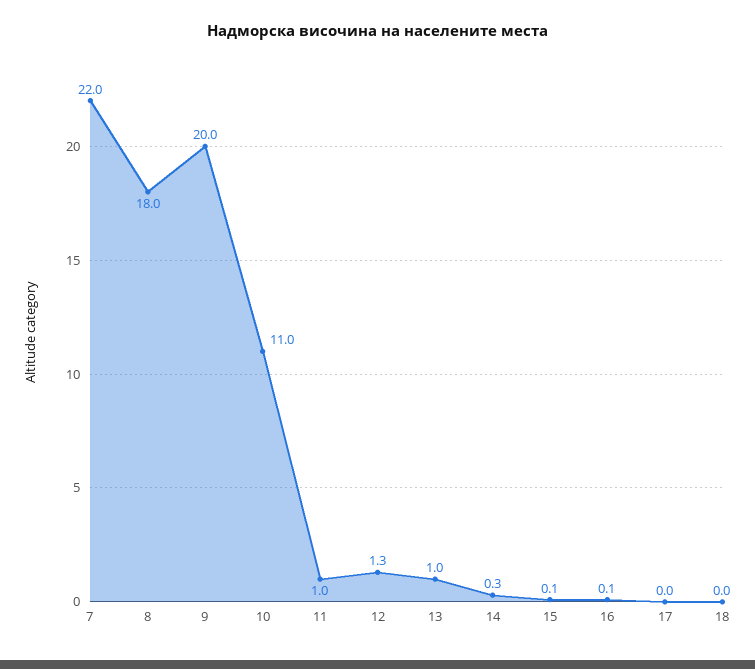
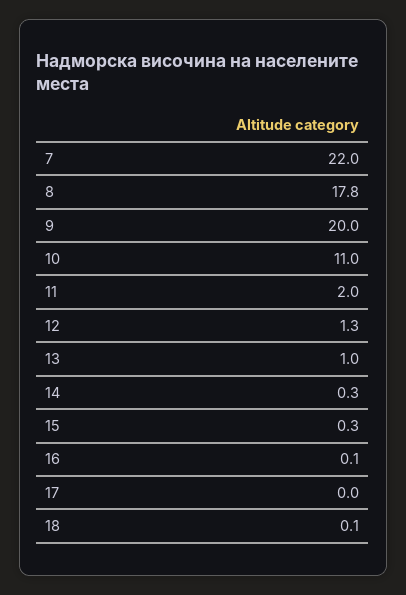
  {
    "7": 22,
-   "8": 18,
+   "8": 17.8,
    "9": 20,
    "10": 11,
-   "11": 1,
+   "11": 2,
    "12": 1.3,
    "13": 1,
    "14": 0.3,
-   "15": 0.1,
+   "15": 0.3,
    "16": 0.1,
    "17": 0,
-   "18": 0
+   "18": 0.1
  }

